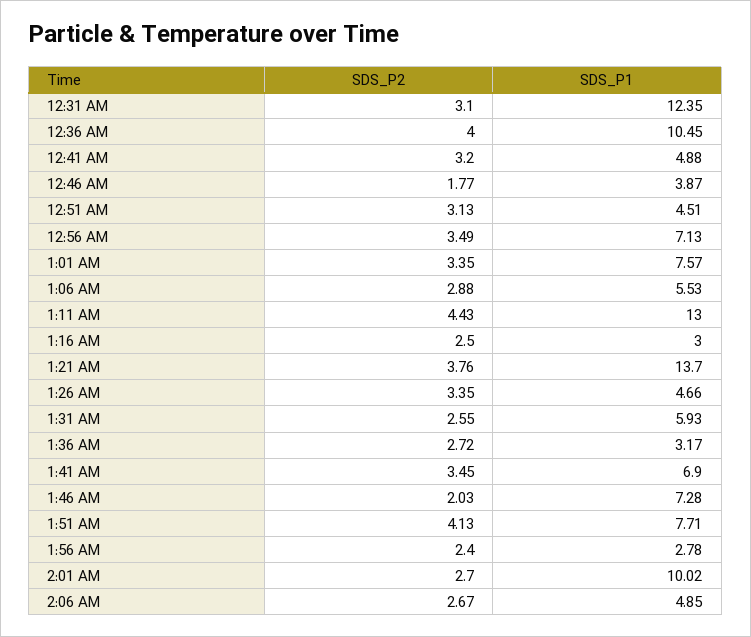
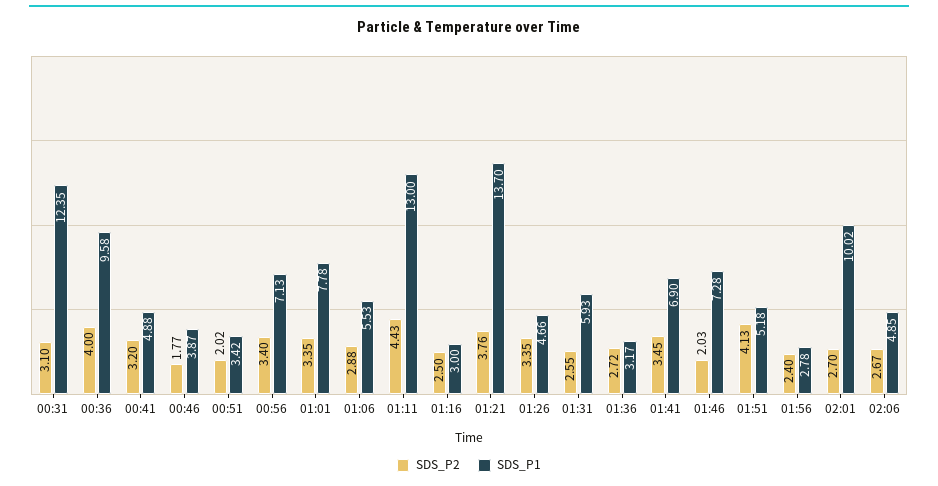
  {
    "SDS_P2": {
      "12:31 AM": 3.1,
      "12:36 AM": 4,
      "12:41 AM": 3.2,
      "12:46 AM": 1.77,
-     "12:51 AM": 3.13,
+     "12:51 AM": 2.02,
-     "12:56 AM": 3.49,
+     "12:56 AM": 3.4,
      "1:01 AM": 3.35,
      "1:06 AM": 2.88,
      "1:11 AM": 4.43,
      "1:16 AM": 2.5,
      "1:21 AM": 3.76,
      "1:26 AM": 3.35,
      "1:31 AM": 2.55,
      "1:36 AM": 2.72,
      "1:41 AM": 3.45,
      "1:46 AM": 2.03,
      "1:51 AM": 4.13,
      "1:56 AM": 2.4,
      "2:01 AM": 2.7,
      "2:06 AM": 2.67
    },
    "SDS_P1": {
      "12:31 AM": 12.35,
-     "12:36 AM": 10.45,
+     "12:36 AM": 9.58,
      "12:41 AM": 4.88,
      "12:46 AM": 3.87,
-     "12:51 AM": 4.51,
+     "12:51 AM": 3.42,
      "12:56 AM": 7.13,
-     "1:01 AM": 7.57,
+     "1:01 AM": 7.78,
      "1:06 AM": 5.53,
      "1:11 AM": 13,
      "1:16 AM": 3,
      "1:21 AM": 13.7,
      "1:26 AM": 4.66,
      "1:31 AM": 5.93,
      "1:36 AM": 3.17,
      "1:41 AM": 6.9,
      "1:46 AM": 7.28,
-     "1:51 AM": 7.71,
+     "1:51 AM": 5.18,
      "1:56 AM": 2.78,
      "2:01 AM": 10.02,
      "2:06 AM": 4.85
    }
  }

